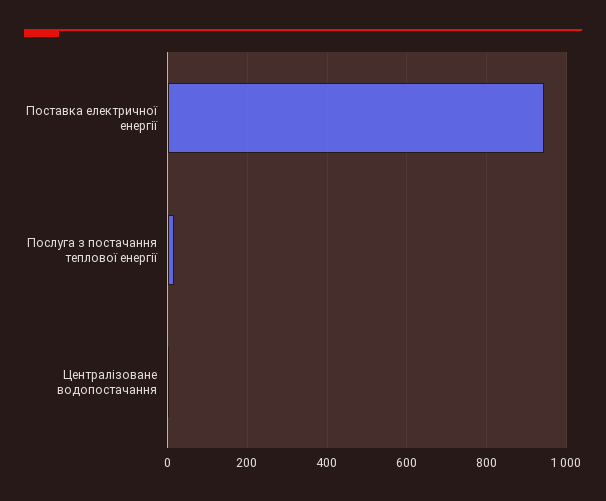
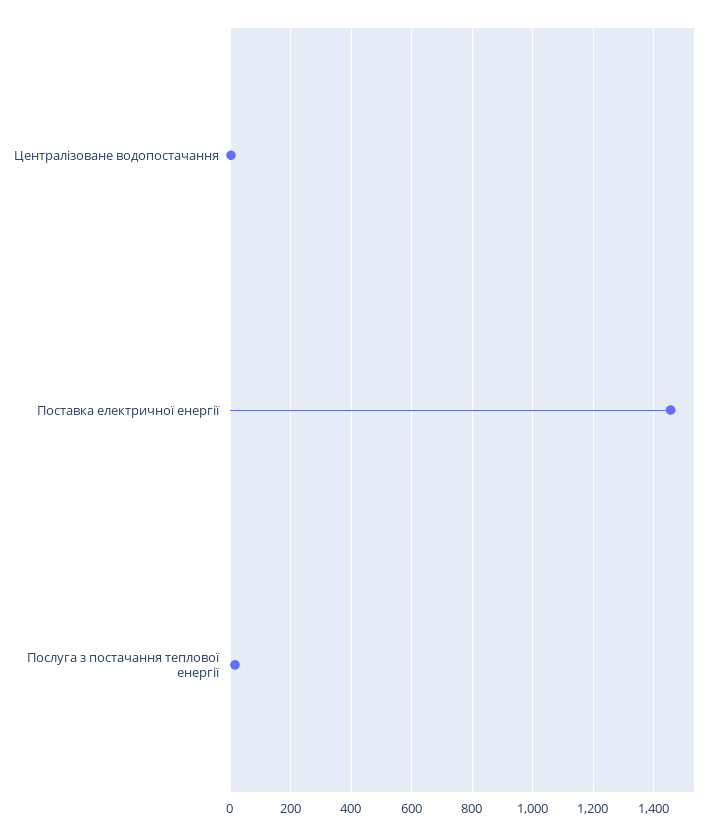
  {
-   "Поставка електричної енергії": 940,
+   "Поставка електричної енергії": 1460,
    "Послуга з постачання теплової енергії": 20,
    "Централізоване водопостачання": 0
  }

